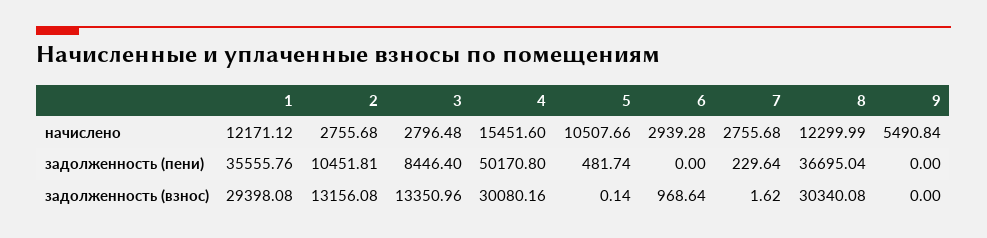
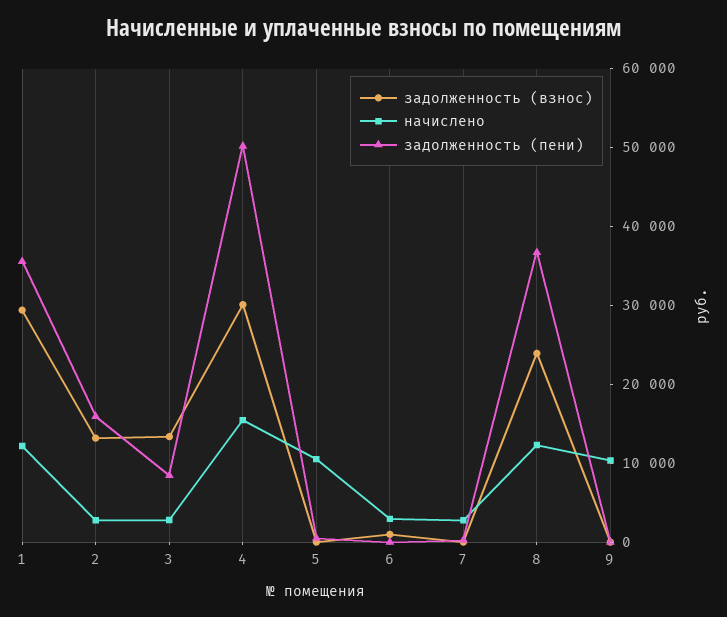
  {
    "начислено": {
      "1": 12171.12,
      "2": 2755.68,
      "3": 2796.48,
      "4": 15451.6,
      "5": 10507.66,
      "6": 2939.28,
      "7": 2755.68,
      "8": 12299.99,
-     "9": 5490.84
+     "9": 10000
    },
    "задолженность (пени)": {
      "1": 35555.76,
-     "2": 10451.81,
+     "2": 16000,
      "3": 8446.4,
      "4": 50170.8,
      "5": 481.74,
      "6": 0,
      "7": 229.64,
      "8": 36695.04,
      "9": 0
    },
    "задолженность (взнос)": {
      "1": 29398.08,
      "2": 13156.08,
      "3": 13350.96,
      "4": 30080.16,
      "5": 0.14,
      "6": 968.64,
      "7": 1.62,
-     "8": 30340.08,
+     "8": 24000,
      "9": 0
    }
  }

